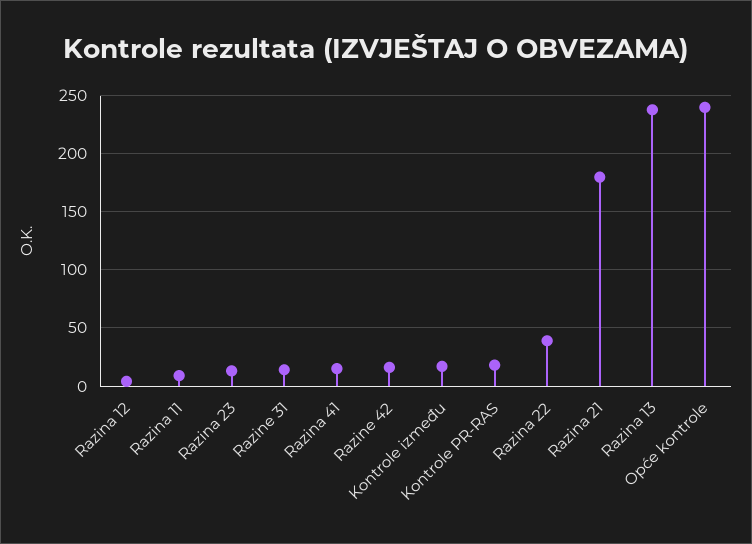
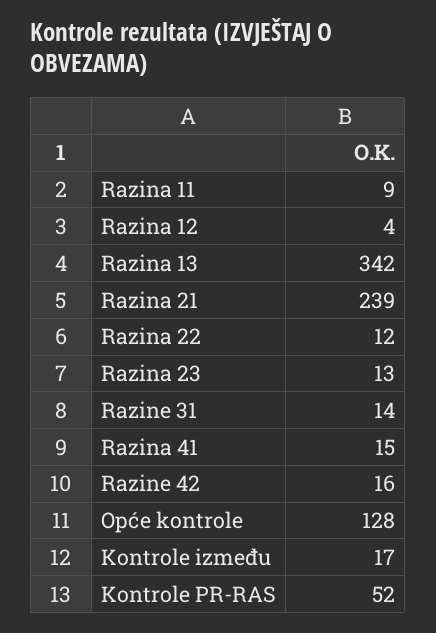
  {
    "Razina 12": 4,
    "Razina 11": 9,
    "Razina 23": 13,
    "Razine 31": 14,
    "Razina 41": 15,
    "Razine 42": 16,
    "Kontrole između": 17,
-   "Kontrole PR-RAS": 20,
+   "Kontrole PR-RAS": 52,
-   "Razina 22": 40,
+   "Razina 22": 12,
-   "Razina 21": 180,
+   "Razina 21": 239,
-   "Razina 13": 240,
+   "Razina 13": 342,
-   "Opće kontrole": 240
+   "Opće kontrole": 128
  }

